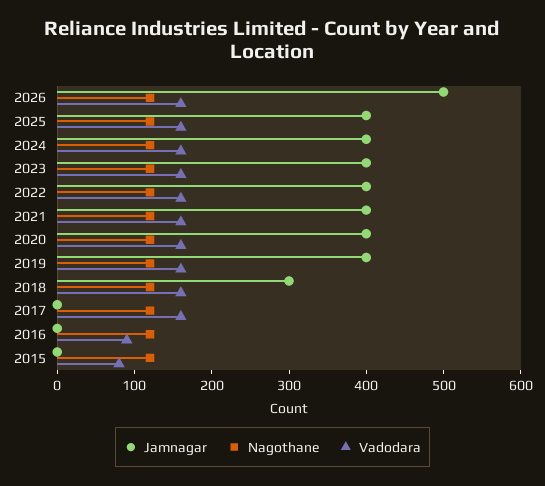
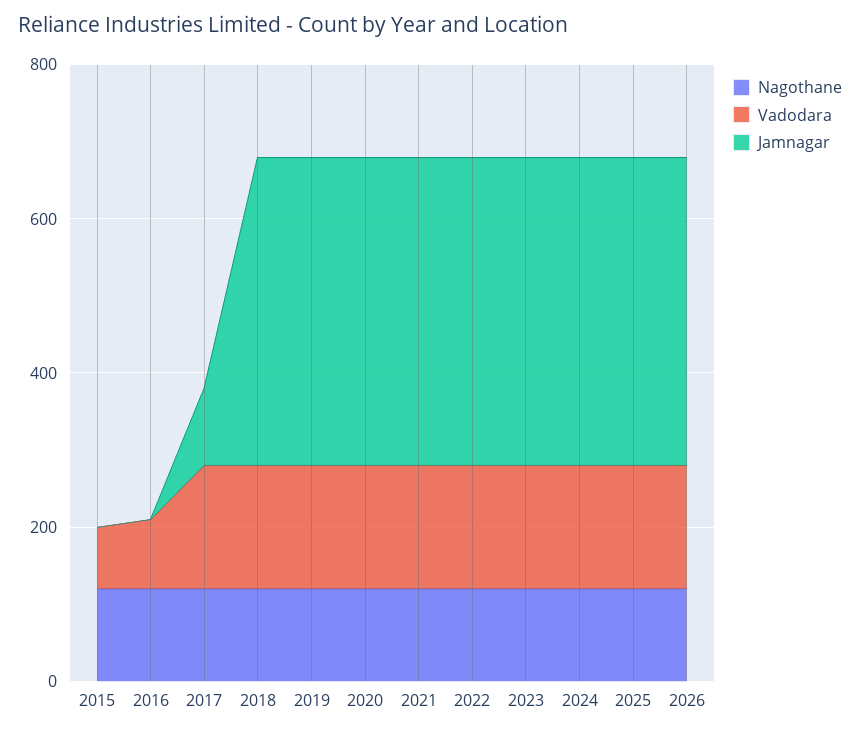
  {
    "Jamnagar": {
-     "2026": 500,
+     "2026": 400,
      "2025": 400,
      "2024": 400,
      "2023": 400,
      "2022": 400,
      "2021": 400,
      "2020": 400,
      "2019": 400,
-     "2018": 300,
+     "2018": 400,
-     "2017": 0,
+     "2017": 100,
      "2016": 0,
      "2015": 0
    },
    "Nagothane": {
      "2026": 120,
      "2025": 120,
      "2024": 120,
      "2023": 120,
      "2022": 120,
      "2021": 120,
      "2020": 120,
      "2019": 120,
      "2018": 120,
      "2017": 120,
      "2016": 120,
      "2015": 120
    },
    "Vadodara": {
      "2026": 160,
      "2025": 160,
      "2024": 160,
      "2023": 160,
      "2022": 160,
      "2021": 160,
      "2020": 160,
      "2019": 160,
      "2018": 160,
      "2017": 160,
      "2016": 100,
      "2015": 80
    }
  }

